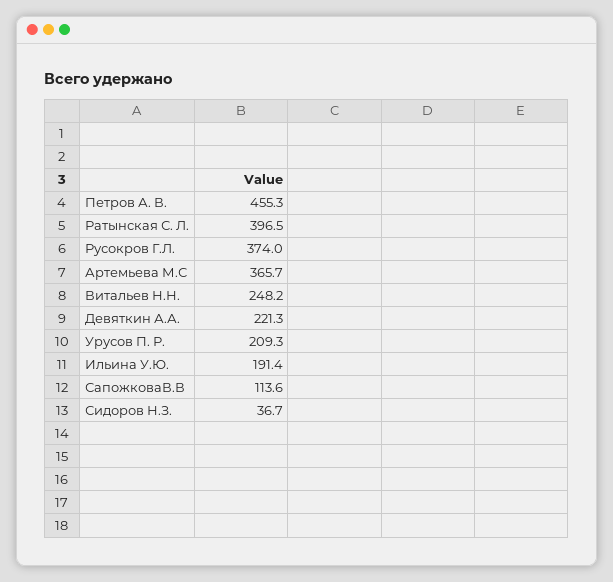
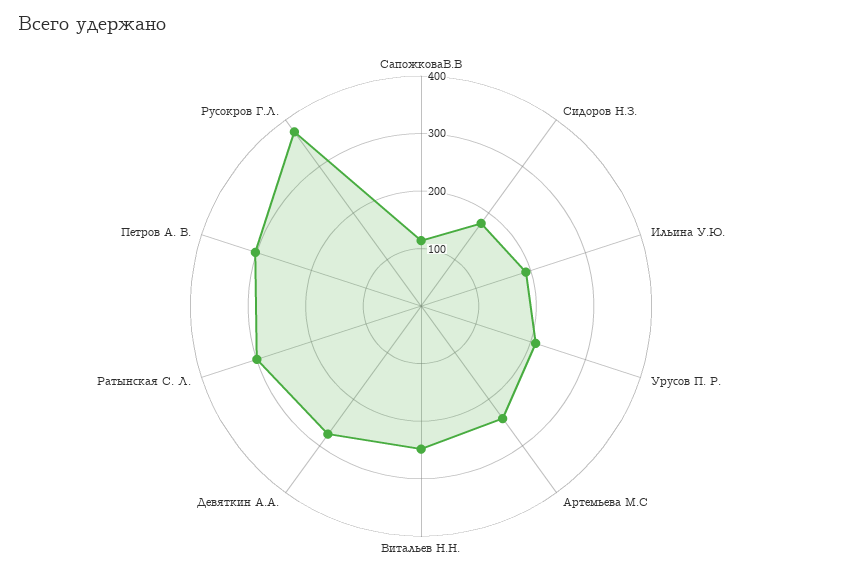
  {
-   "Петров А. В.": 455.3,
+   "Петров А. В.": 300,
-   "Ратынская С. Л.": 396.5,
+   "Ратынская С. Л.": 300,
    "Русокров Г.Л.": 374,
-   "Артемьева М.С": 365.7,
+   "Артемьева М.С": 240,
    "Витальев Н.Н.": 248.2,
-   "Девяткин А.А.": 221.3,
+   "Девяткин А.А.": 280,
    "Урусов П. Р.": 209.3,
    "Ильина У.Ю.": 191.4,
    "СапожковаВ.В": 113.6,
-   "Сидоров Н.З.": 36.7
+   "Сидоров Н.З.": 180
  }

